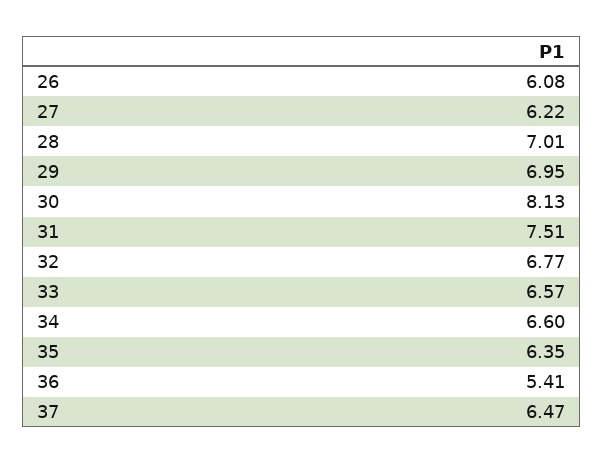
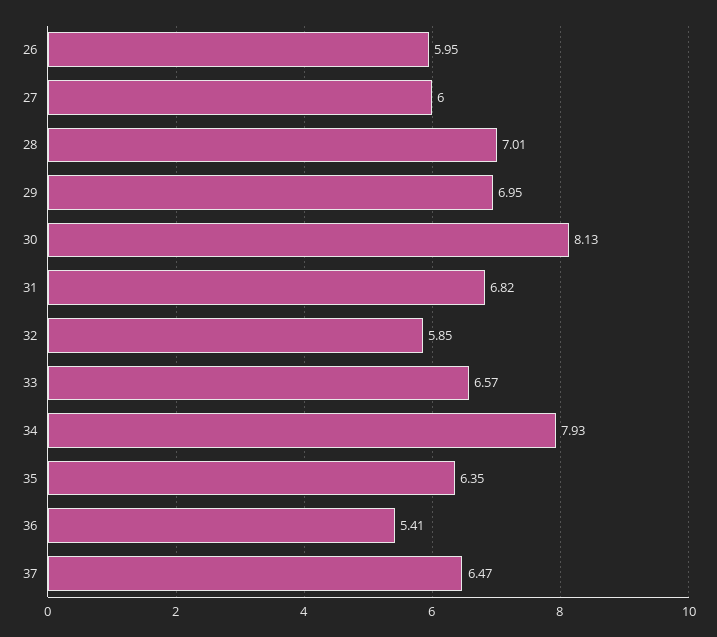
  {
-   "26": 6.08,
+   "26": 5.95,
-   "27": 6.22,
+   "27": 6,
    "28": 7.01,
    "29": 6.95,
    "30": 8.13,
-   "31": 7.51,
+   "31": 6.82,
-   "32": 6.77,
+   "32": 5.85,
    "33": 6.57,
-   "34": 6.6,
+   "34": 7.93,
    "35": 6.35,
    "36": 5.41,
    "37": 6.47
  }

